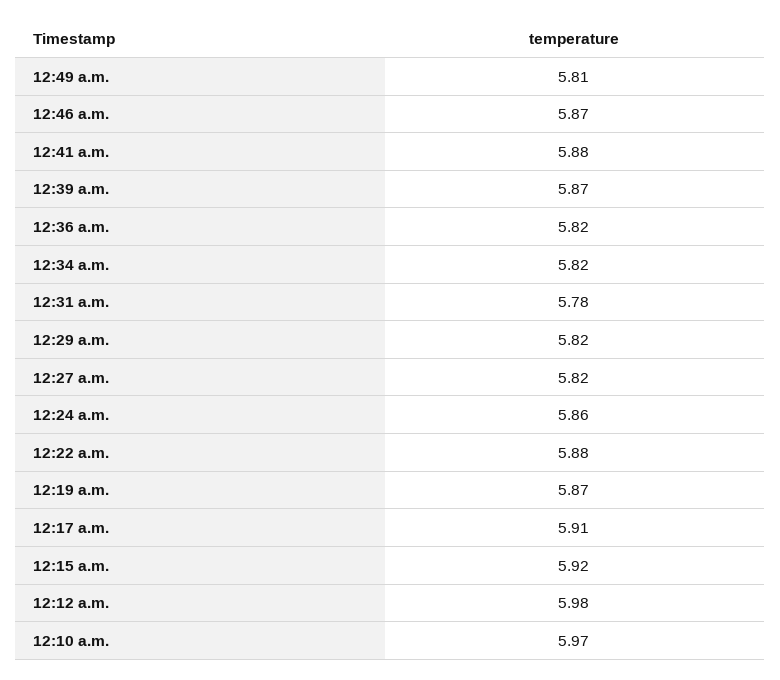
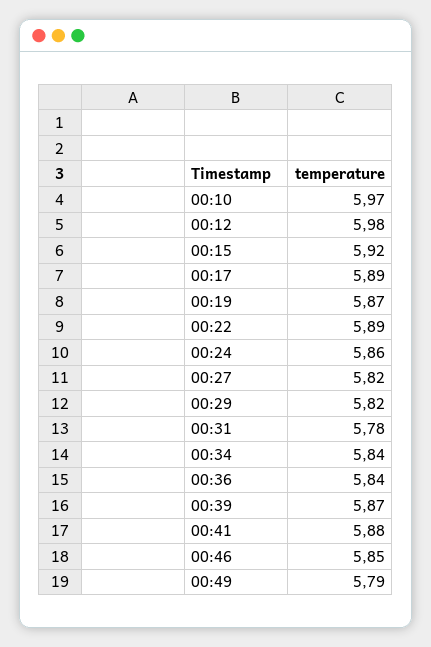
  {
-   "12:49 a.m.": 5.81,
+   "12:49 a.m.": 5.79,
-   "12:46 a.m.": 5.87,
+   "12:46 a.m.": 5.85,
    "12:41 a.m.": 5.88,
    "12:39 a.m.": 5.87,
-   "12:36 a.m.": 5.82,
+   "12:36 a.m.": 5.84,
-   "12:34 a.m.": 5.82,
+   "12:34 a.m.": 5.84,
    "12:31 a.m.": 5.78,
    "12:29 a.m.": 5.82,
    "12:27 a.m.": 5.82,
    "12:24 a.m.": 5.86,
-   "12:22 a.m.": 5.88,
+   "12:22 a.m.": 5.89,
    "12:19 a.m.": 5.87,
-   "12:17 a.m.": 5.91,
+   "12:17 a.m.": 5.89,
    "12:15 a.m.": 5.92,
    "12:12 a.m.": 5.98,
    "12:10 a.m.": 5.97
  }

